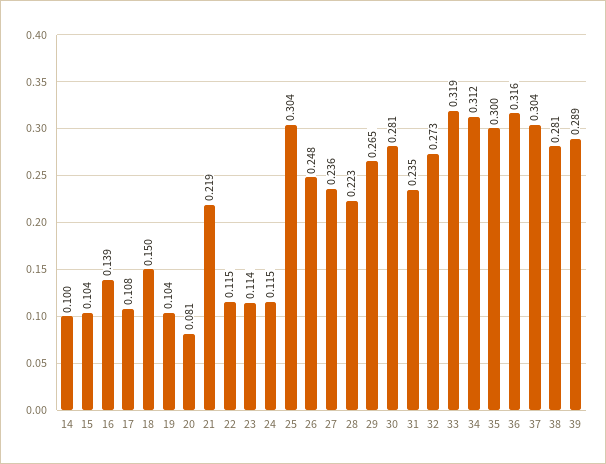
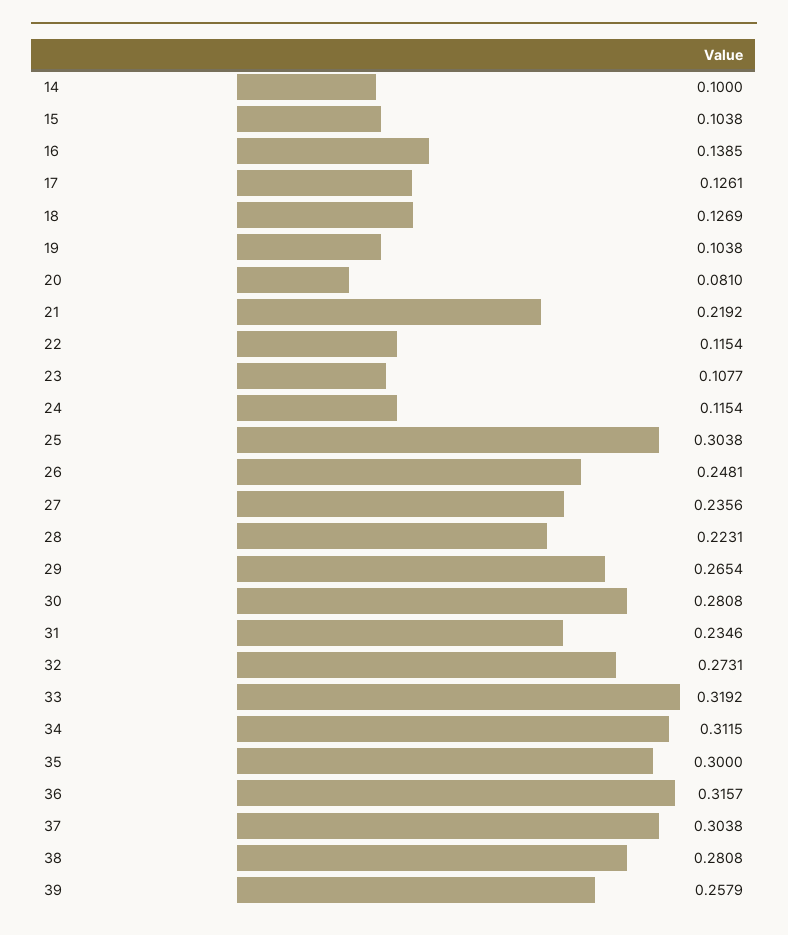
  {
    "14": 0.1,
    "15": 0.1038,
    "16": 0.1385,
-   "17": 0.108,
+   "17": 0.1261,
-   "18": 0.15,
+   "18": 0.1269,
    "19": 0.1038,
    "20": 0.081,
    "21": 0.2192,
    "22": 0.1154,
-   "23": 0.114,
+   "23": 0.1077,
    "24": 0.1154,
    "25": 0.3038,
    "26": 0.2481,
    "27": 0.2356,
    "28": 0.2231,
    "29": 0.2654,
    "30": 0.2808,
    "31": 0.2346,
    "32": 0.2731,
    "33": 0.3192,
    "34": 0.3115,
    "35": 0.3,
    "36": 0.3157,
    "37": 0.3038,
    "38": 0.2808,
-   "39": 0.289
+   "39": 0.2579
  }

